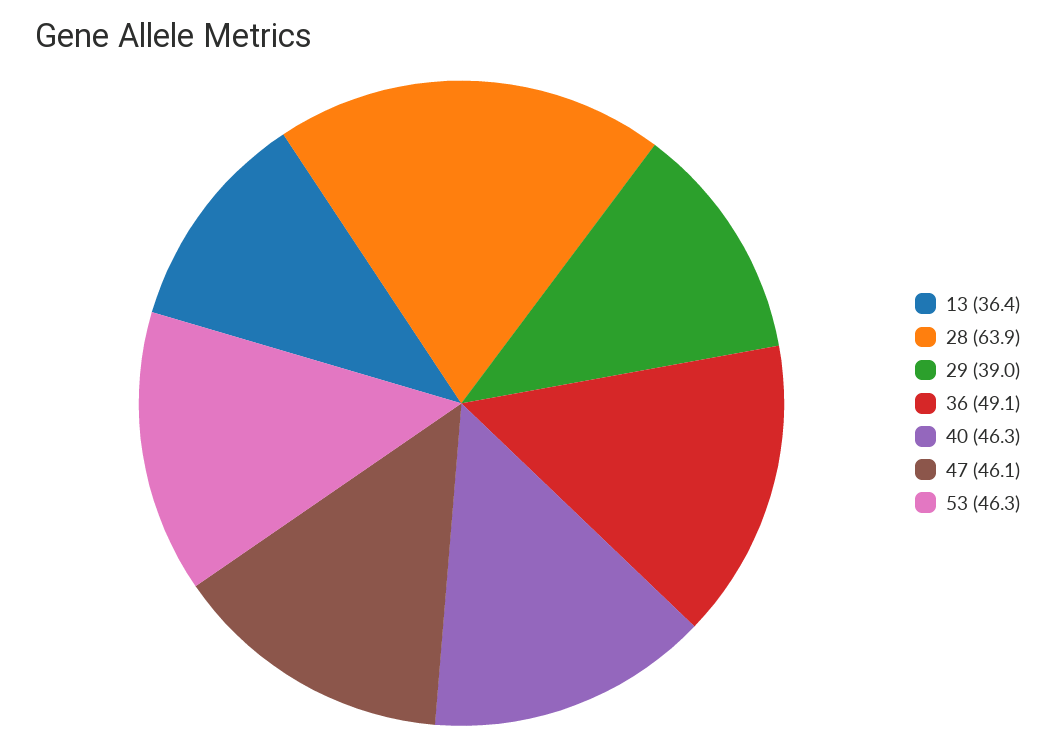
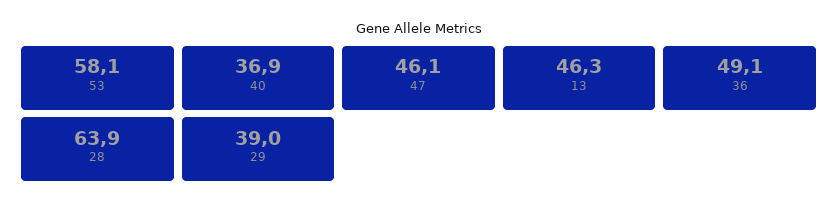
  {
-   "13": 36.4,
+   "13": 46.3,
    "28": 63.9,
    "29": 39,
    "36": 49.1,
-   "40": 46.3,
+   "40": 36.9,
    "47": 46.1,
-   "53": 46.3
+   "53": 58.1
  }

